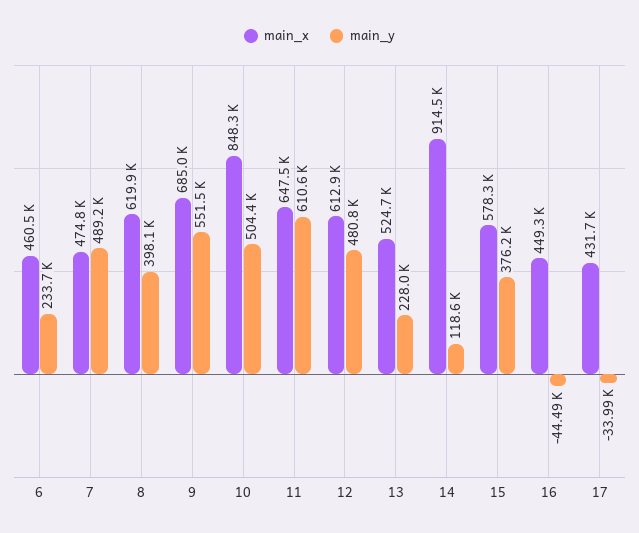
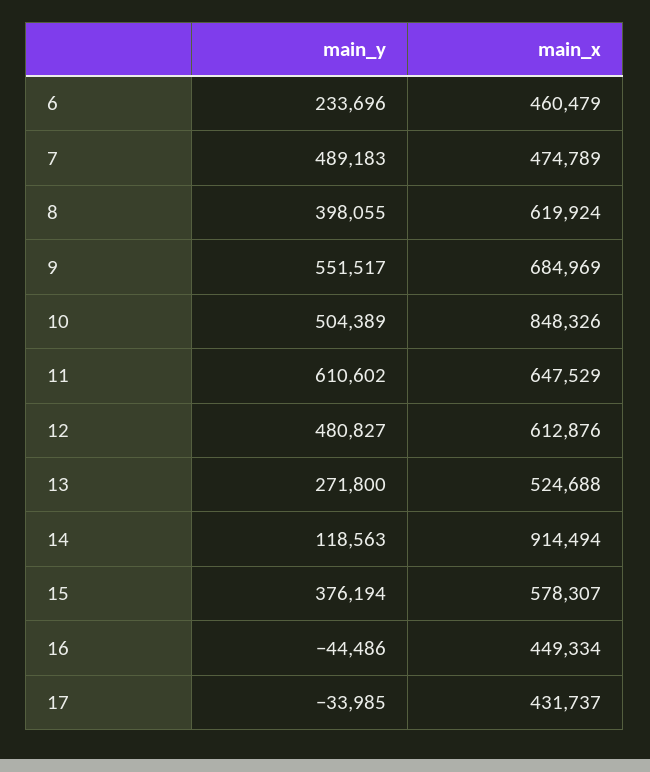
  {
    "main_x": {
      "6": 460479,
      "7": 474789,
      "8": 619924,
      "9": 684969,
      "10": 848326,
      "11": 647529,
      "12": 612876,
      "13": 524688,
      "14": 914494,
      "15": 578307,
      "16": 449334,
      "17": 431737
    },
    "main_y": {
      "6": 233696,
      "7": 489183,
      "8": 398055,
      "9": 551517,
      "10": 504389,
      "11": 610602,
      "12": 480827,
-     "13": 228000,
+     "13": 271800,
      "14": 118563,
      "15": 376194,
      "16": -44486,
      "17": -33985
    }
  }

